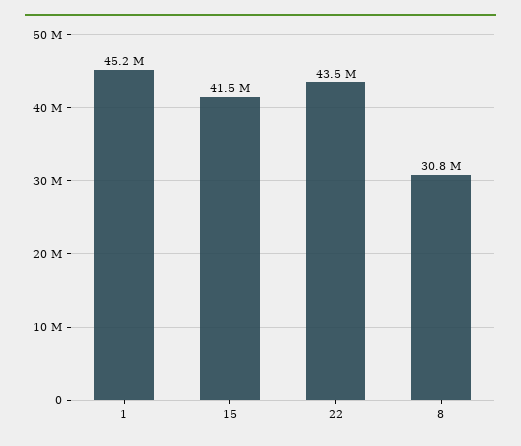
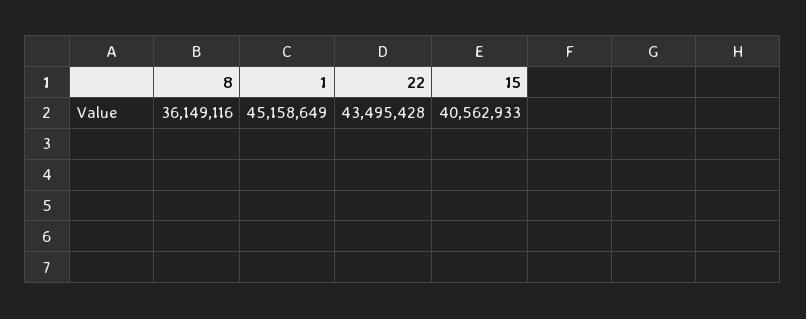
  {
    "1": 45158649,
-   "15": 41500000,
+   "15": 40562933,
    "22": 43495428,
-   "8": 30800000
+   "8": 36149116
  }

